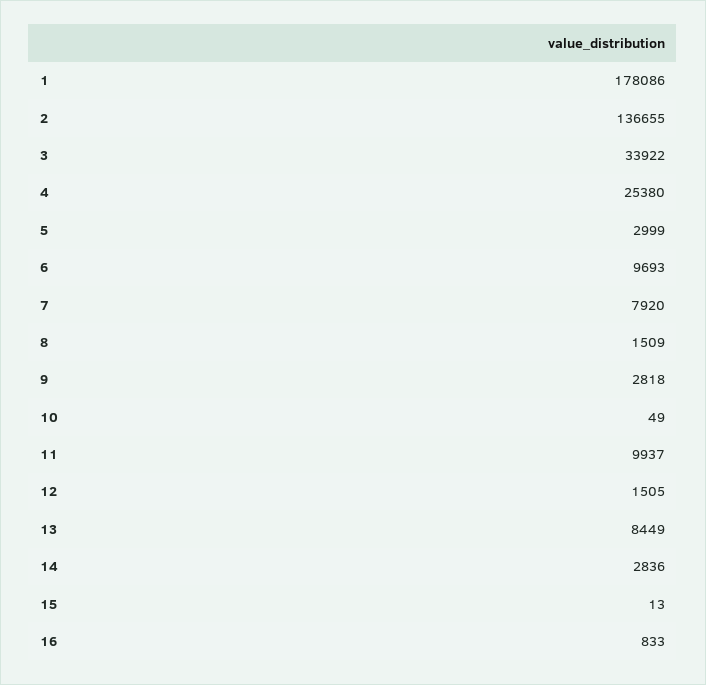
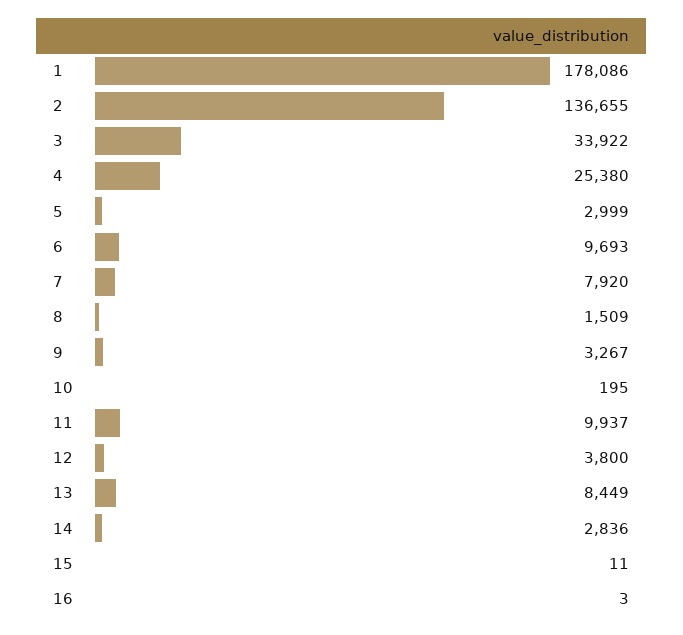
  {
    "1": 178086,
    "2": 136655,
    "3": 33922,
    "4": 25380,
    "5": 2999,
    "6": 9693,
    "7": 7920,
    "8": 1509,
-   "9": 2818,
+   "9": 3267,
-   "10": 49,
+   "10": 195,
    "11": 9937,
-   "12": 1505,
+   "12": 3800,
    "13": 8449,
    "14": 2836,
-   "15": 13,
+   "15": 11,
-   "16": 833
+   "16": 3
  }

